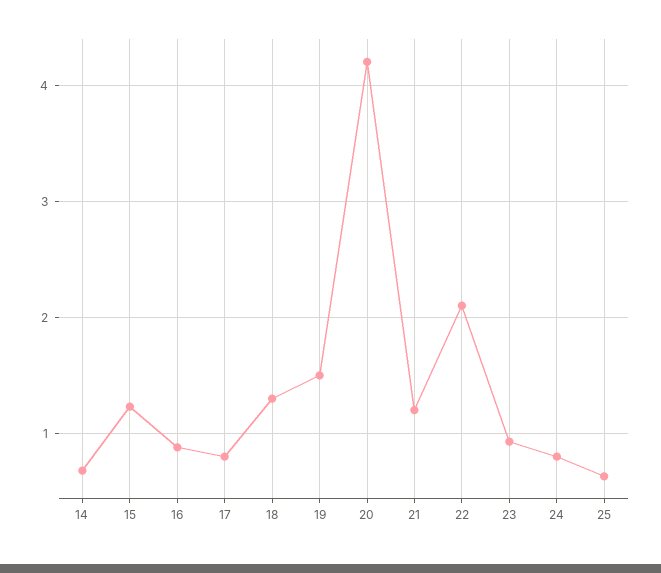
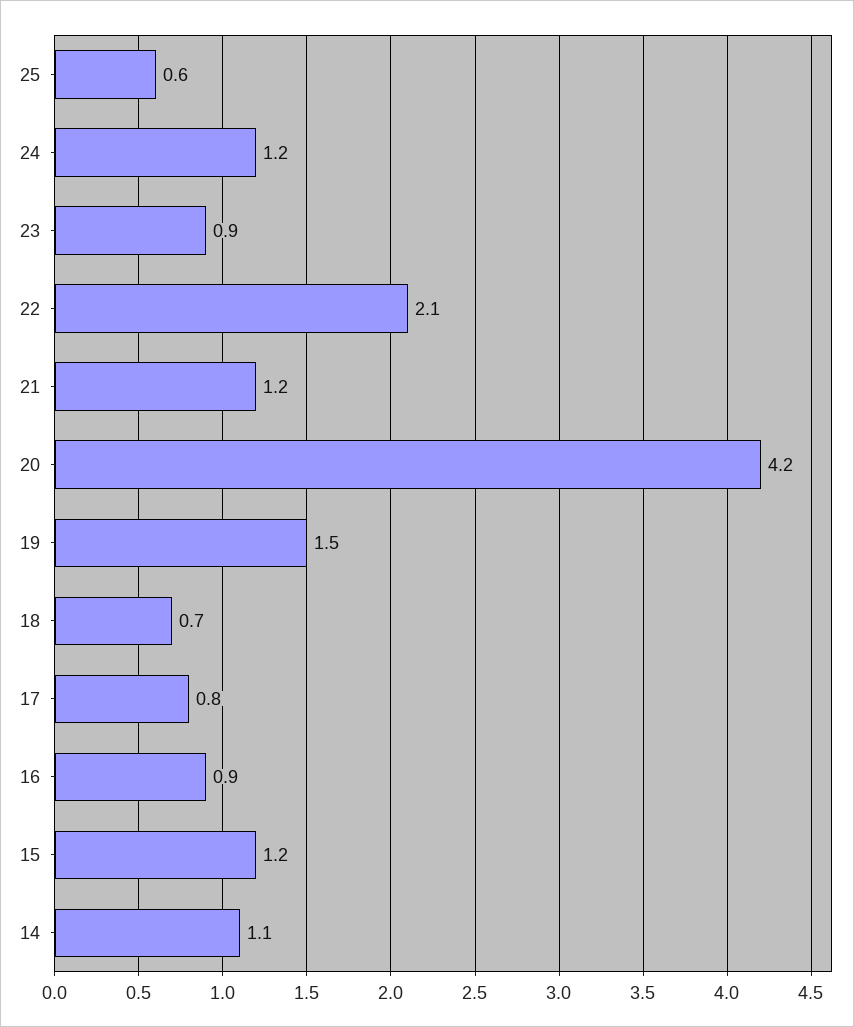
  {
-   "14": 0.7,
+   "14": 1.1,
    "15": 1.2,
    "16": 0.9,
    "17": 0.8,
-   "18": 1.3,
+   "18": 0.7,
    "19": 1.5,
    "20": 4.2,
    "21": 1.2,
    "22": 2.1,
    "23": 0.9,
-   "24": 0.8,
+   "24": 1.2,
    "25": 0.6
  }

